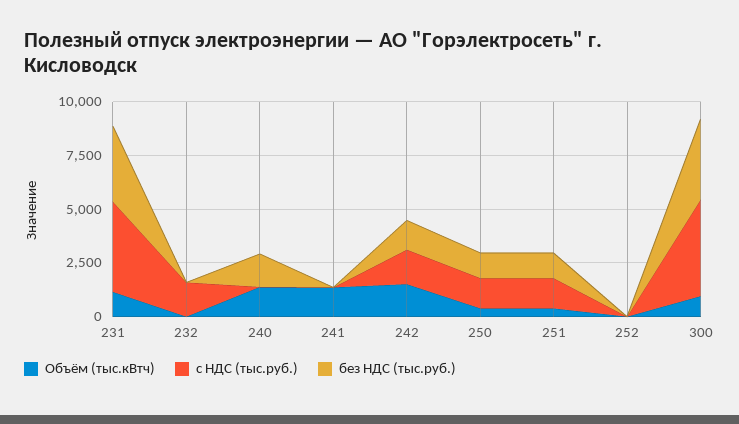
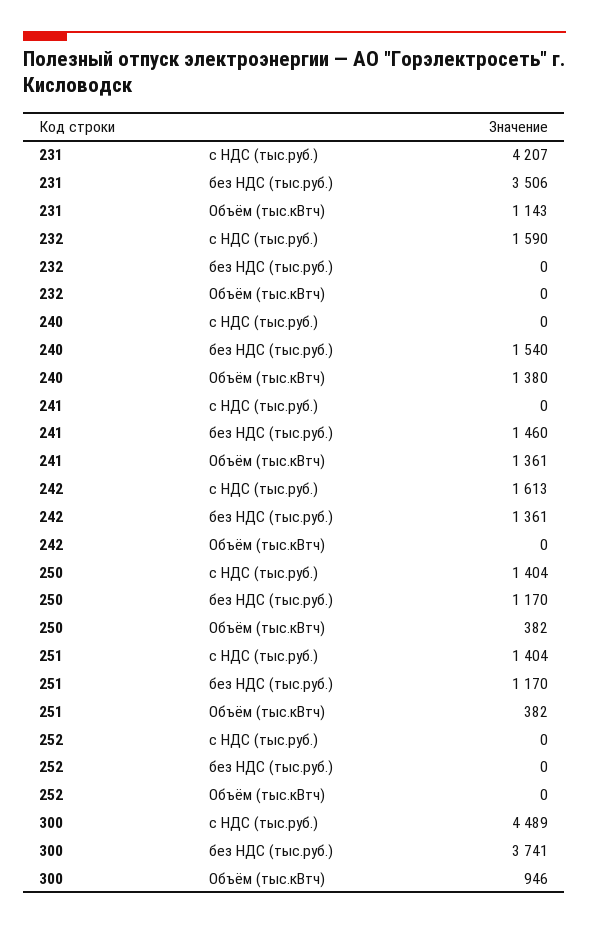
  {
    "Объём (тыс.кВтч)": {
      "231": 1143,
      "232": 0,
      "240": 1380,
      "241": 1361,
-     "242": 1500,
+     "242": 0,
      "250": 382,
      "251": 382,
      "252": 0,
      "300": 946
    },
    "с НДС (тыс.руб.)": {
      "231": 4207,
      "232": 1590,
      "240": 0,
      "241": 0,
      "242": 1613,
      "250": 1404,
      "251": 1404,
      "252": 0,
      "300": 4489
    },
    "без НДС (тыс.руб.)": {
      "231": 3506,
      "232": 0,
      "240": 1540,
-     "241": 0,
+     "241": 1460,
      "242": 1361,
      "250": 1170,
      "251": 1170,
      "252": 0,
      "300": 3741
    }
  }

